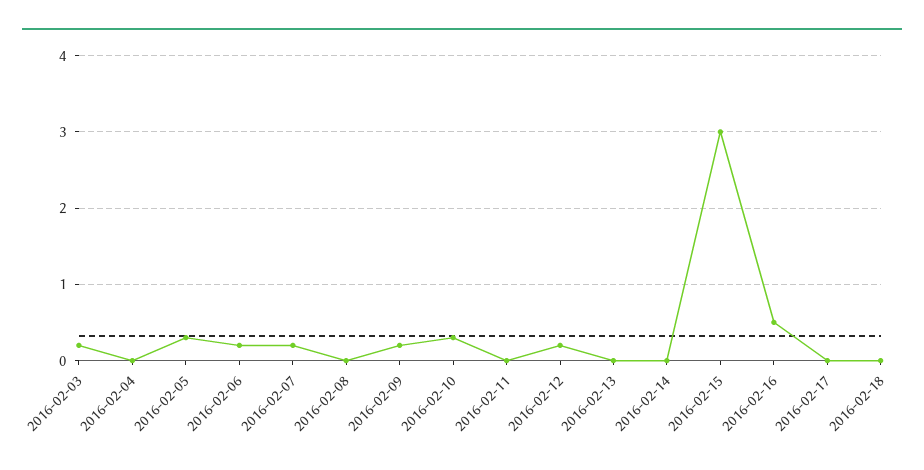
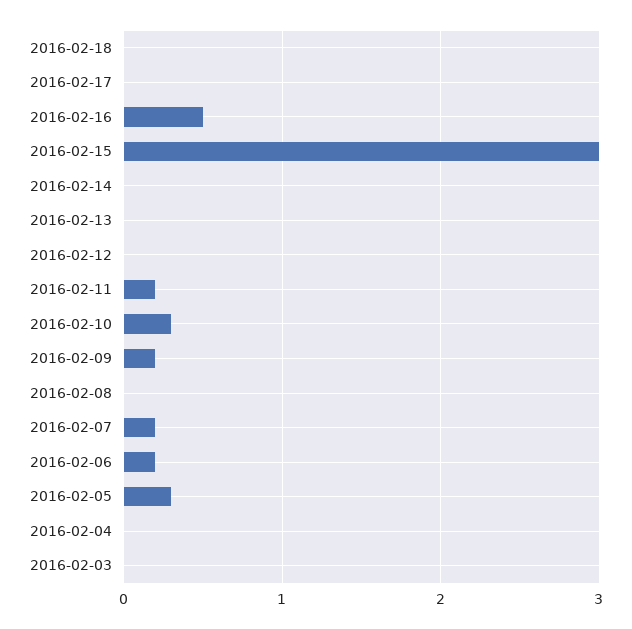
  {
-   "2016-02-03": 0.2,
+   "2016-02-03": 0,
    "2016-02-04": 0,
    "2016-02-05": 0.3,
    "2016-02-06": 0.2,
    "2016-02-07": 0.2,
    "2016-02-08": 0,
    "2016-02-09": 0.2,
    "2016-02-10": 0.3,
-   "2016-02-11": 0,
+   "2016-02-11": 0.2,
-   "2016-02-12": 0.2,
+   "2016-02-12": 0,
    "2016-02-13": 0,
    "2016-02-14": 0,
    "2016-02-15": 3,
    "2016-02-16": 0.5,
    "2016-02-17": 0,
    "2016-02-18": 0
  }

